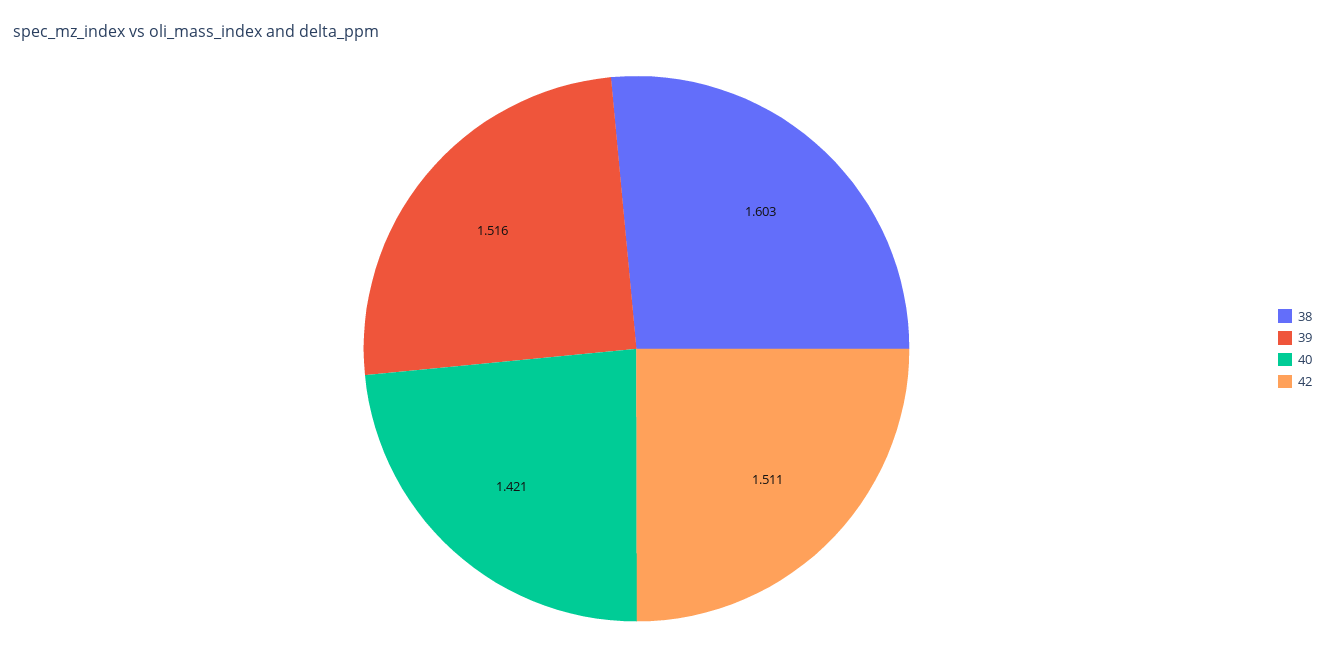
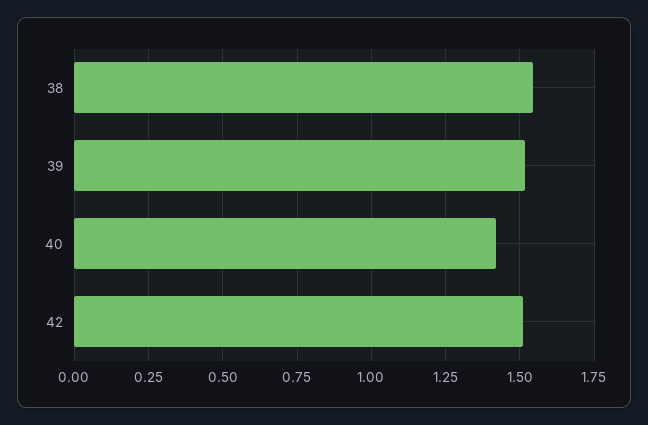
  {
-   "38": 1.603,
+   "38": 1.55,
    "39": 1.516,
    "40": 1.421,
    "42": 1.511
  }

